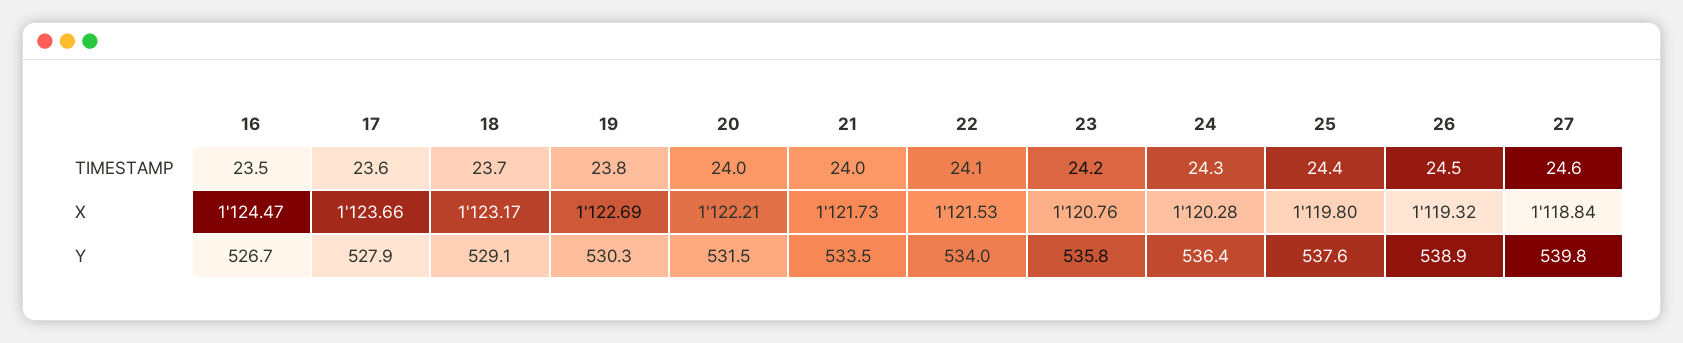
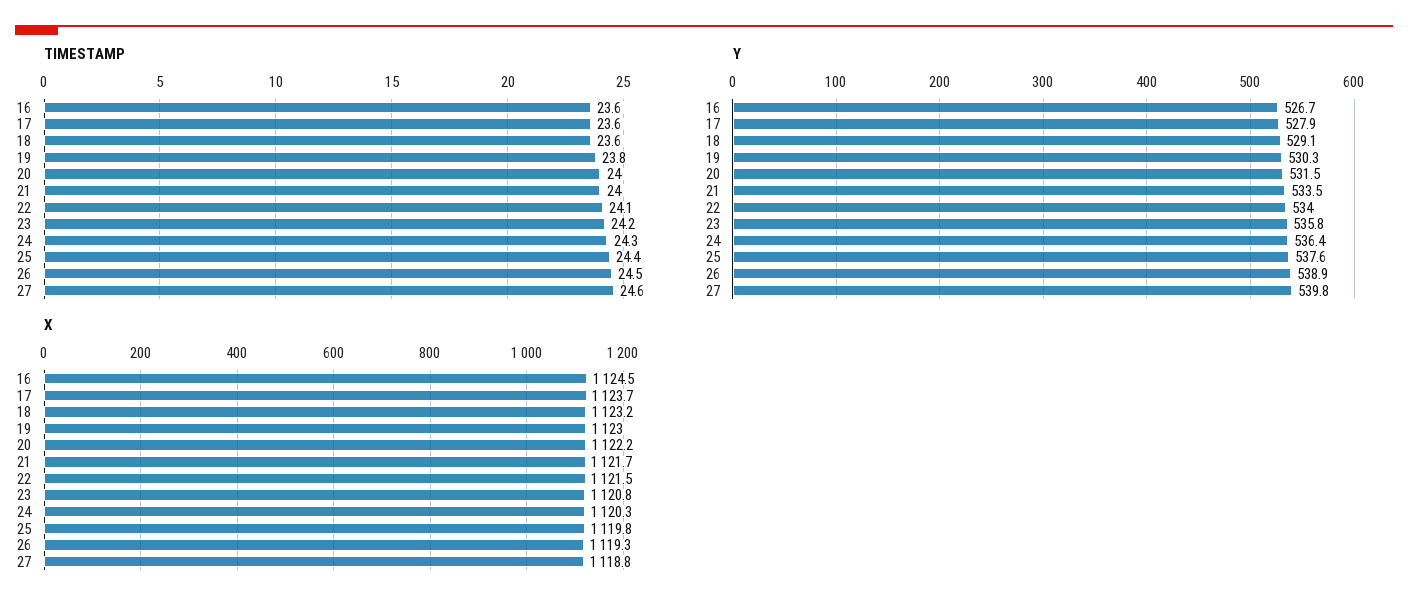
  {
    "TIMESTAMP": {
-     "16": 23.5,
+     "16": 23.6,
      "17": 23.6,
-     "18": 23.7,
+     "18": 23.6,
      "19": 23.8,
      "20": 24,
      "21": 24,
      "22": 24.1,
      "23": 24.2,
      "24": 24.3,
      "25": 24.4,
      "26": 24.5,
      "27": 24.6
    },
    "X": {
      "16": 1124.47,
      "17": 1123.66,
      "18": 1123.17,
-     "19": 1122.69,
+     "19": 1123,
      "20": 1122.21,
      "21": 1121.73,
      "22": 1121.53,
      "23": 1120.76,
      "24": 1120.28,
      "25": 1119.8,
      "26": 1119.32,
      "27": 1118.84
    },
    "Y": {
      "16": 526.7,
      "17": 527.9,
      "18": 529.1,
      "19": 530.3,
      "20": 531.5,
      "21": 533.5,
      "22": 534,
      "23": 535.8,
      "24": 536.4,
      "25": 537.6,
      "26": 538.9,
      "27": 539.8
    }
  }

